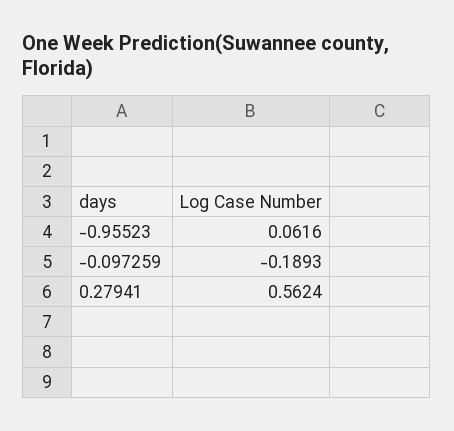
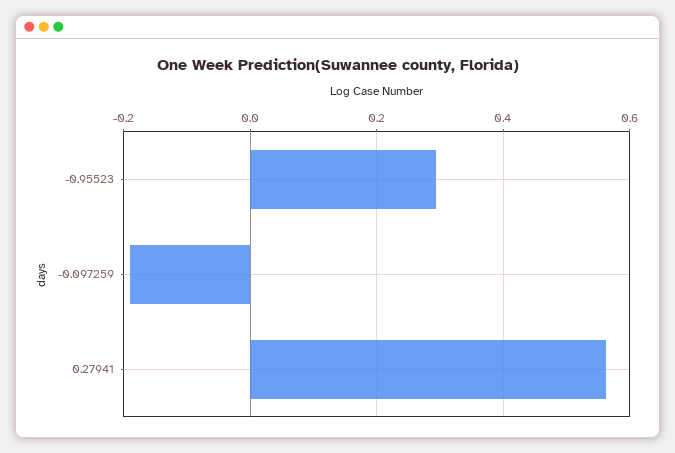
  {
-   "-0.95523": 0.0616,
+   "-0.95523": 0.3,
    "-0.097259": -0.1893,
    "0.27941": 0.5624
  }

